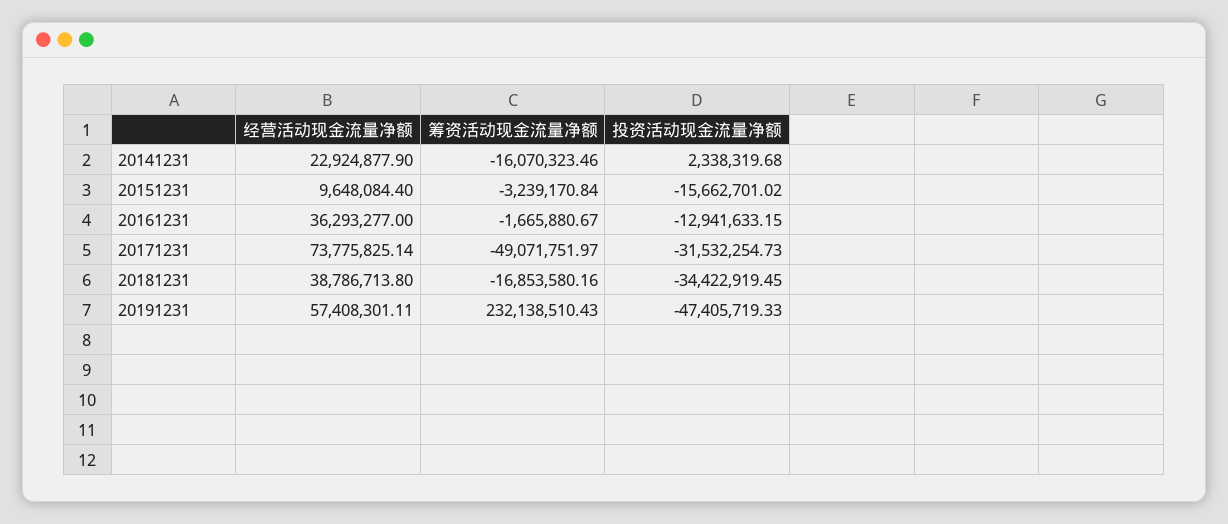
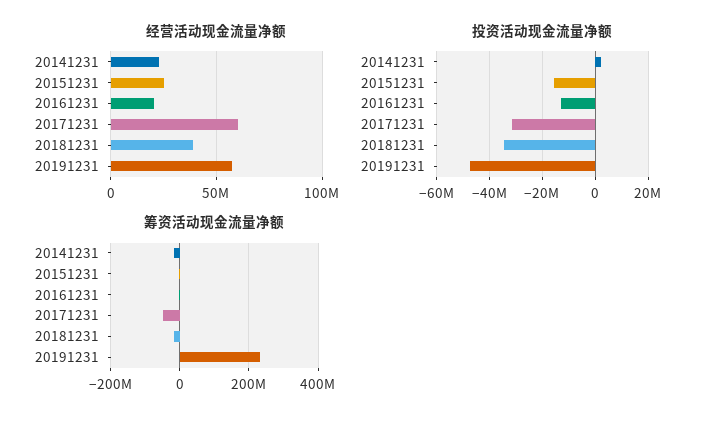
  {
    "经营活动现金流量净额": {
      "20141231": 22924877.9,
-     "20151231": 9648084.4,
+     "20151231": 25000000,
-     "20161231": 36293277,
+     "20161231": 20000000,
-     "20171231": 73775825.14,
+     "20171231": 60000000,
      "20181231": 38786713.8,
      "20191231": 57408301.11
    },
    "筹资活动现金流量净额": {
      "20141231": -16070323.46,
      "20151231": -3239170.84,
      "20161231": -1665880.67,
      "20171231": -49071751.97,
      "20181231": -16853580.16,
      "20191231": 232138510.43
    },
    "投资活动现金流量净额": {
      "20141231": 2338319.68,
      "20151231": -15662701.02,
      "20161231": -12941633.15,
      "20171231": -31532254.73,
      "20181231": -34422919.45,
      "20191231": -47405719.33
    }
  }

